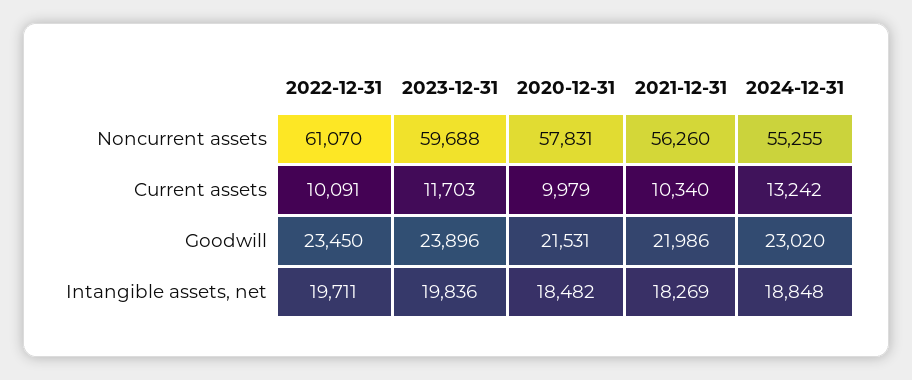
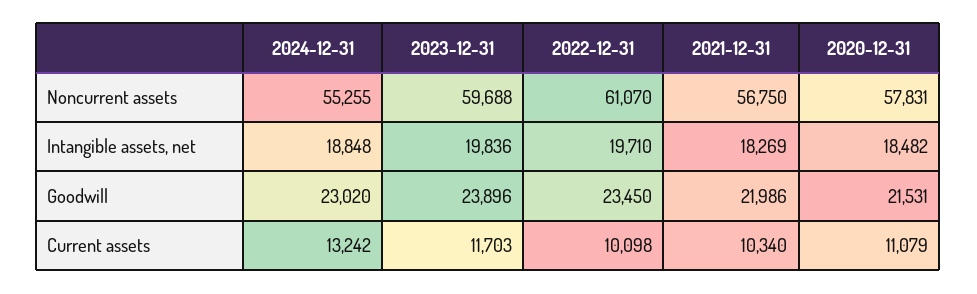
  {
    "2022-12-31": {
      "Noncurrent assets": 61070,
-     "Current assets": 10091,
+     "Current assets": 10098,
      "Goodwill": 23450,
-     "Intangible assets, net": 19711
+     "Intangible assets, net": 19710
    },
    "2023-12-31": {
      "Noncurrent assets": 59688,
      "Current assets": 11703,
      "Goodwill": 23896,
      "Intangible assets, net": 19836
    },
    "2020-12-31": {
      "Noncurrent assets": 57831,
-     "Current assets": 9979,
+     "Current assets": 11079,
      "Goodwill": 21531,
      "Intangible assets, net": 18482
    },
    "2021-12-31": {
-     "Noncurrent assets": 56260,
+     "Noncurrent assets": 56750,
      "Current assets": 10340,
      "Goodwill": 21986,
      "Intangible assets, net": 18269
    },
    "2024-12-31": {
      "Noncurrent assets": 55255,
      "Current assets": 13242,
      "Goodwill": 23020,
      "Intangible assets, net": 18848
    }
  }

